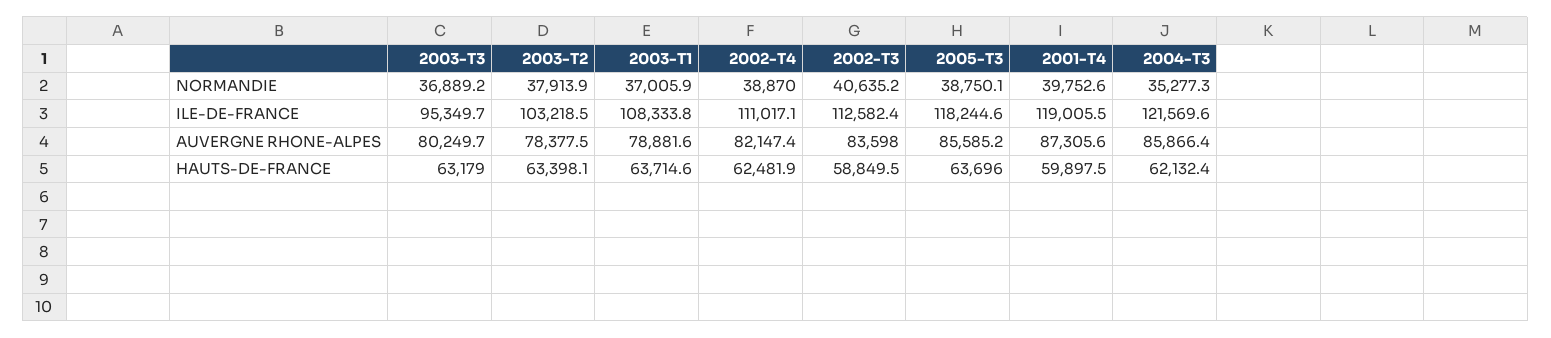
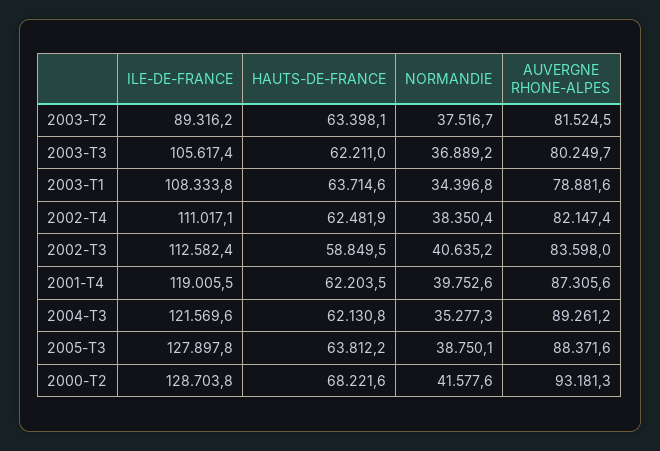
  {
    "2003-T3": {
      "NORMANDIE": 36889.2,
-     "ILE-DE-FRANCE": 95349.7,
+     "ILE-DE-FRANCE": 105617.4,
      "AUVERGNE RHONE-ALPES": 80249.7,
-     "HAUTS-DE-FRANCE": 63179
+     "HAUTS-DE-FRANCE": 62211
    },
    "2003-T2": {
-     "NORMANDIE": 37913.9,
+     "NORMANDIE": 37516.7,
-     "ILE-DE-FRANCE": 103218.5,
+     "ILE-DE-FRANCE": 89316.2,
-     "AUVERGNE RHONE-ALPES": 78377.5,
+     "AUVERGNE RHONE-ALPES": 81524.5,
      "HAUTS-DE-FRANCE": 63398.1
    },
    "2003-T1": {
-     "NORMANDIE": 37005.9,
+     "NORMANDIE": 34396.8,
      "ILE-DE-FRANCE": 108333.8,
      "AUVERGNE RHONE-ALPES": 78881.6,
      "HAUTS-DE-FRANCE": 63714.6
    },
    "2002-T4": {
-     "NORMANDIE": 38870,
+     "NORMANDIE": 38350.4,
      "ILE-DE-FRANCE": 111017.1,
      "AUVERGNE RHONE-ALPES": 82147.4,
      "HAUTS-DE-FRANCE": 62481.9
    },
    "2002-T3": {
      "NORMANDIE": 40635.2,
      "ILE-DE-FRANCE": 112582.4,
      "AUVERGNE RHONE-ALPES": 83598,
      "HAUTS-DE-FRANCE": 58849.5
    },
    "2005-T3": {
      "NORMANDIE": 38750.1,
-     "ILE-DE-FRANCE": 118244.6,
+     "ILE-DE-FRANCE": 127897.8,
-     "AUVERGNE RHONE-ALPES": 85585.2,
+     "AUVERGNE RHONE-ALPES": 88371.6,
-     "HAUTS-DE-FRANCE": 63696
+     "HAUTS-DE-FRANCE": 63812.2
    },
    "2001-T4": {
      "NORMANDIE": 39752.6,
      "ILE-DE-FRANCE": 119005.5,
      "AUVERGNE RHONE-ALPES": 87305.6,
-     "HAUTS-DE-FRANCE": 59897.5
+     "HAUTS-DE-FRANCE": 62203.5
    },
    "2004-T3": {
      "NORMANDIE": 35277.3,
      "ILE-DE-FRANCE": 121569.6,
-     "AUVERGNE RHONE-ALPES": 85866.4,
+     "AUVERGNE RHONE-ALPES": 89261.2,
-     "HAUTS-DE-FRANCE": 62132.4
+     "HAUTS-DE-FRANCE": 62130.8
-   }
+   },
+   "2000-T2": {
+     "ILE-DE-FRANCE": 128703.8,
+     "HAUTS-DE-FRANCE": 68221.6,
+     "NORMANDIE": 41577.6,
+     "AUVERGNE RHONE-ALPES": 93181.3
+   }
  }

